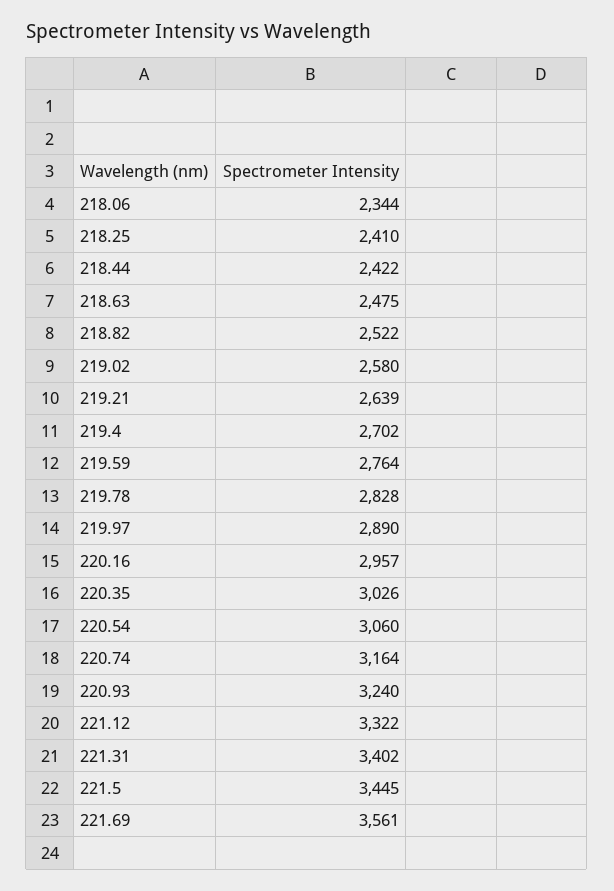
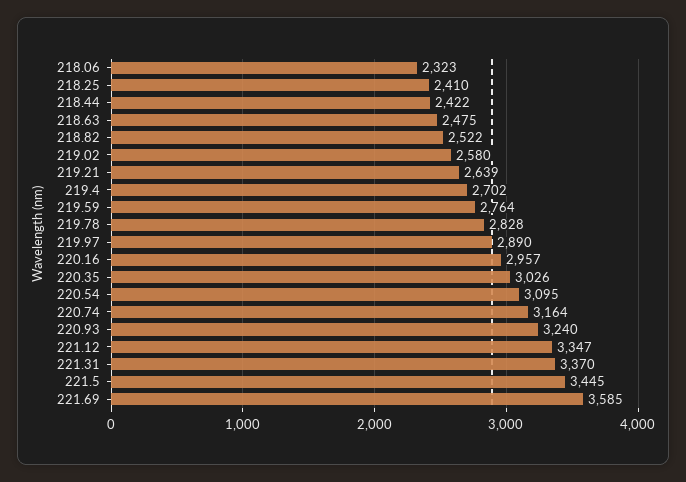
  {
-   "218.06": 2344,
+   "218.06": 2323,
    "218.25": 2410,
    "218.44": 2422,
    "218.63": 2475,
    "218.82": 2522,
    "219.02": 2580,
    "219.21": 2639,
    "219.4": 2702,
    "219.59": 2764,
    "219.78": 2828,
    "219.97": 2890,
    "220.16": 2957,
    "220.35": 3026,
-   "220.54": 3060,
+   "220.54": 3095,
    "220.74": 3164,
    "220.93": 3240,
-   "221.12": 3322,
+   "221.12": 3347,
-   "221.31": 3402,
+   "221.31": 3370,
    "221.5": 3445,
-   "221.69": 3561
+   "221.69": 3585
  }

